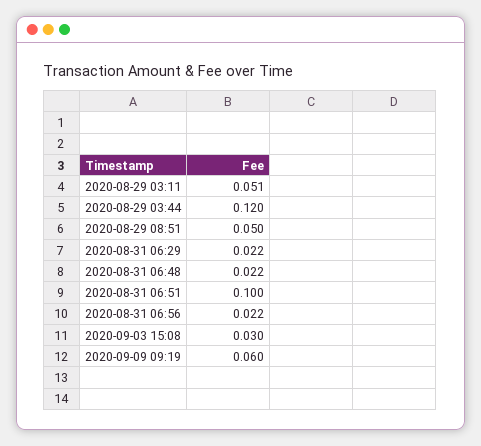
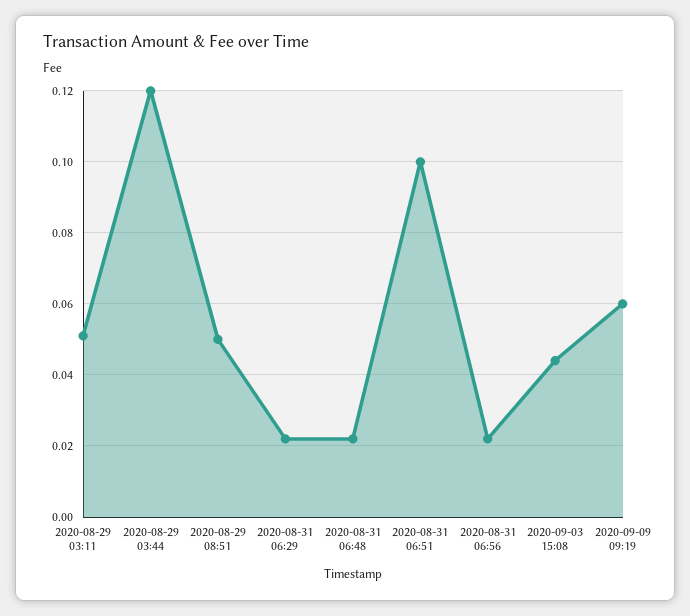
  {
    "2020-08-29 03:11": 0.051,
    "2020-08-29 03:44": 0.12,
    "2020-08-29 08:51": 0.05,
    "2020-08-31 06:29": 0.022,
    "2020-08-31 06:48": 0.022,
    "2020-08-31 06:51": 0.1,
    "2020-08-31 06:56": 0.022,
-   "2020-09-03 15:08": 0.03,
+   "2020-09-03 15:08": 0.045,
    "2020-09-09 09:19": 0.06
  }

